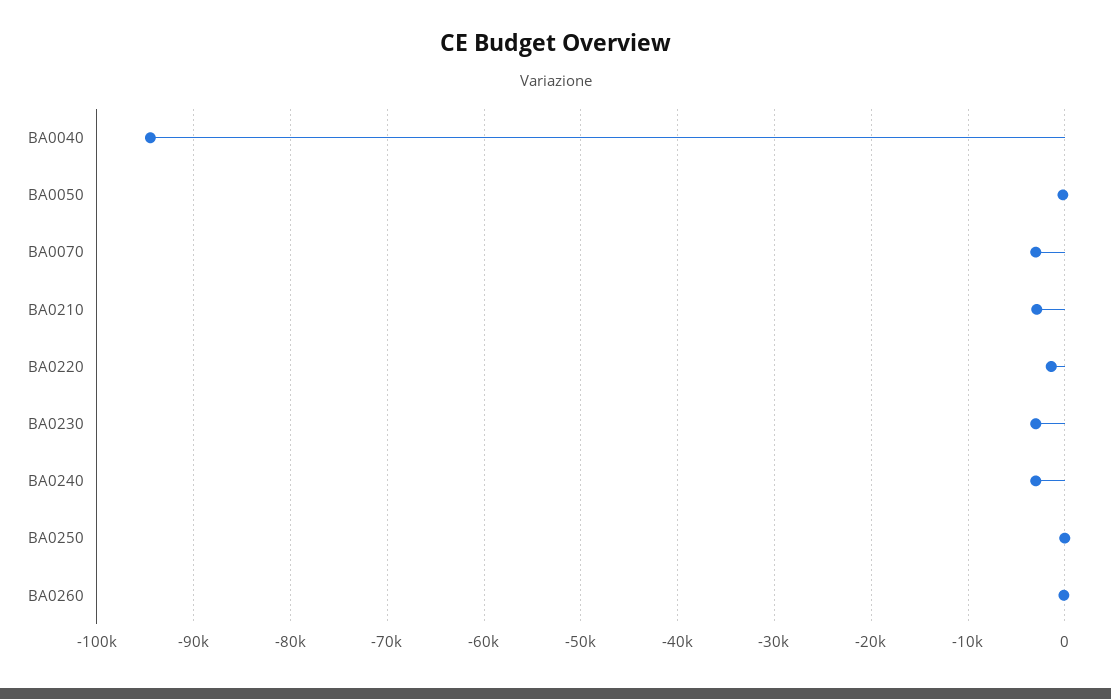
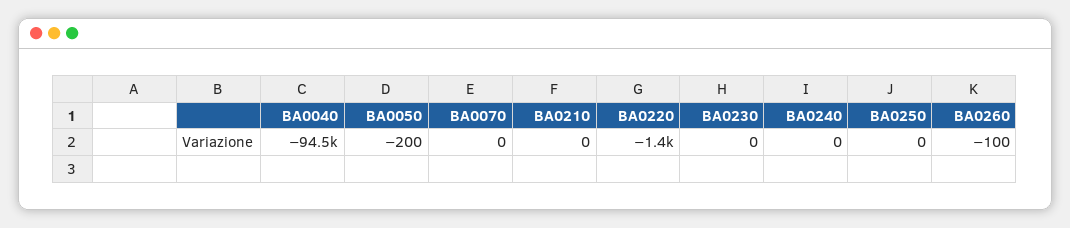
  {
    "BA0040": -94500,
    "BA0050": -200,
-   "BA0070": -3000,
+   "BA0070": 0,
-   "BA0210": -3000,
+   "BA0210": 0,
    "BA0220": -1400,
-   "BA0230": -3000,
+   "BA0230": 0,
-   "BA0240": -3000,
+   "BA0240": 0,
    "BA0250": 0,
    "BA0260": -100
  }

